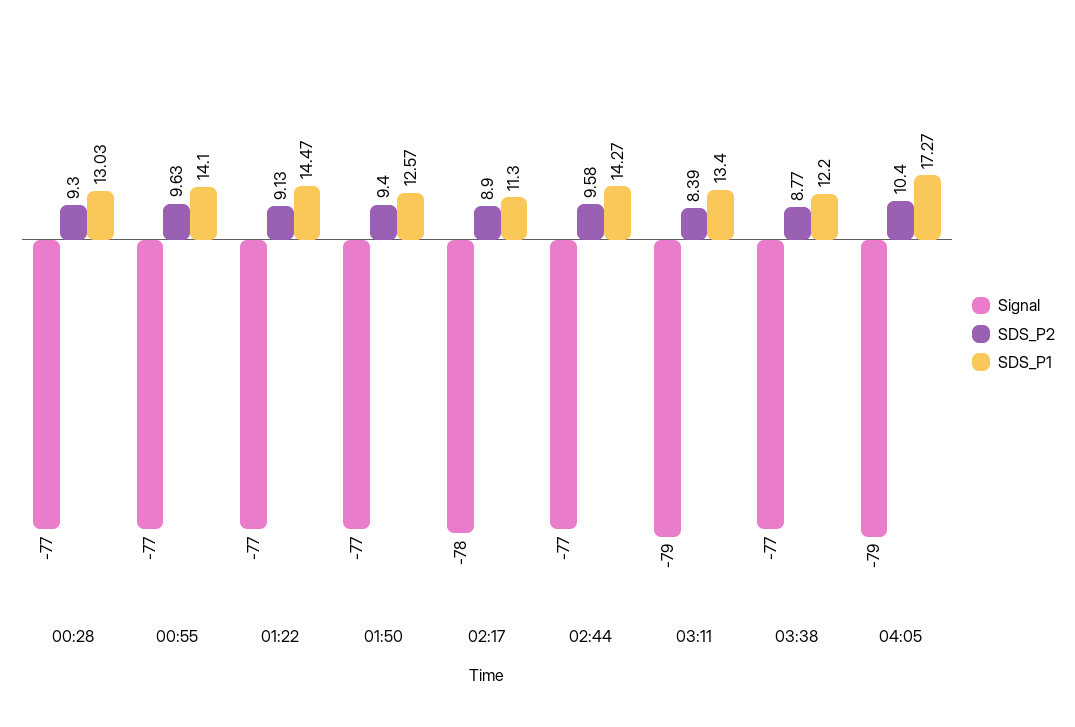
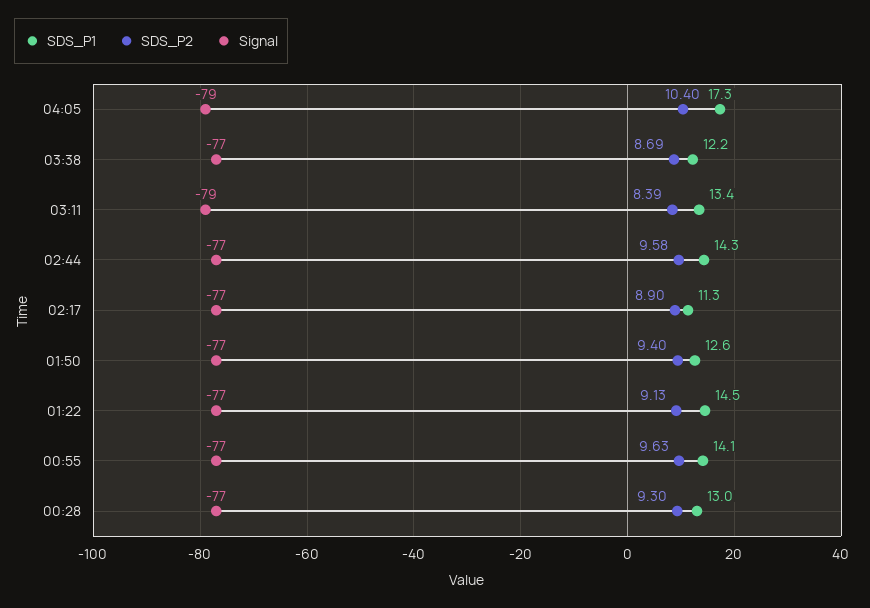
  {
    "Signal": {
      "00:28": -77,
      "00:55": -77,
      "01:22": -77,
      "01:50": -77,
-     "02:17": -78,
+     "02:17": -77,
      "02:44": -77,
      "03:11": -79,
      "03:38": -77,
      "04:05": -79
    },
    "SDS_P2": {
      "00:28": 9.3,
      "00:55": 9.63,
      "01:22": 9.13,
      "01:50": 9.4,
      "02:17": 8.9,
      "02:44": 9.58,
      "03:11": 8.39,
-     "03:38": 8.77,
+     "03:38": 8.69,
      "04:05": 10.4
    },
    "SDS_P1": {
      "00:28": 13.03,
      "00:55": 14.1,
      "01:22": 14.47,
      "01:50": 12.57,
      "02:17": 11.3,
      "02:44": 14.27,
      "03:11": 13.4,
      "03:38": 12.2,
      "04:05": 17.27
    }
  }

